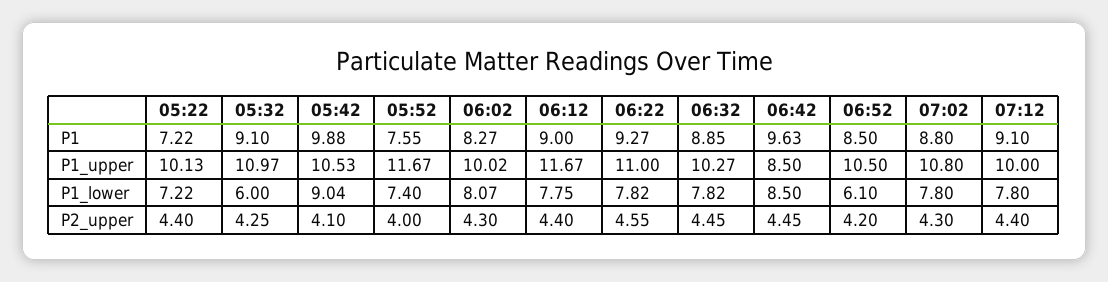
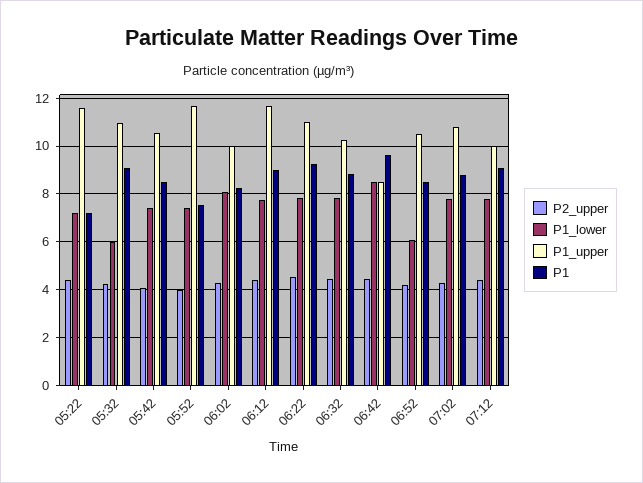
  {
    "P1": {
      "05:22": 7.22,
      "05:32": 9.1,
-     "05:42": 9.88,
+     "05:42": 8.5,
      "05:52": 7.55,
      "06:02": 8.27,
      "06:12": 9,
      "06:22": 9.27,
      "06:32": 8.85,
      "06:42": 9.63,
      "06:52": 8.5,
      "07:02": 8.8,
      "07:12": 9.1
    },
    "P1_upper": {
-     "05:22": 10.13,
+     "05:22": 11.5,
      "05:32": 10.97,
      "05:42": 10.53,
      "05:52": 11.67,
      "06:02": 10.02,
      "06:12": 11.67,
      "06:22": 11,
      "06:32": 10.27,
      "06:42": 8.5,
      "06:52": 10.5,
      "07:02": 10.8,
      "07:12": 10
    },
    "P1_lower": {
      "05:22": 7.22,
      "05:32": 6,
-     "05:42": 9.04,
+     "05:42": 7.5,
      "05:52": 7.4,
      "06:02": 8.07,
      "06:12": 7.75,
      "06:22": 7.82,
      "06:32": 7.82,
      "06:42": 8.5,
      "06:52": 6.1,
      "07:02": 7.8,
      "07:12": 7.8
    },
    "P2_upper": {
      "05:22": 4.4,
      "05:32": 4.25,
      "05:42": 4.1,
      "05:52": 4,
      "06:02": 4.3,
      "06:12": 4.4,
      "06:22": 4.55,
      "06:32": 4.45,
      "06:42": 4.45,
      "06:52": 4.2,
      "07:02": 4.3,
      "07:12": 4.4
    }
  }

